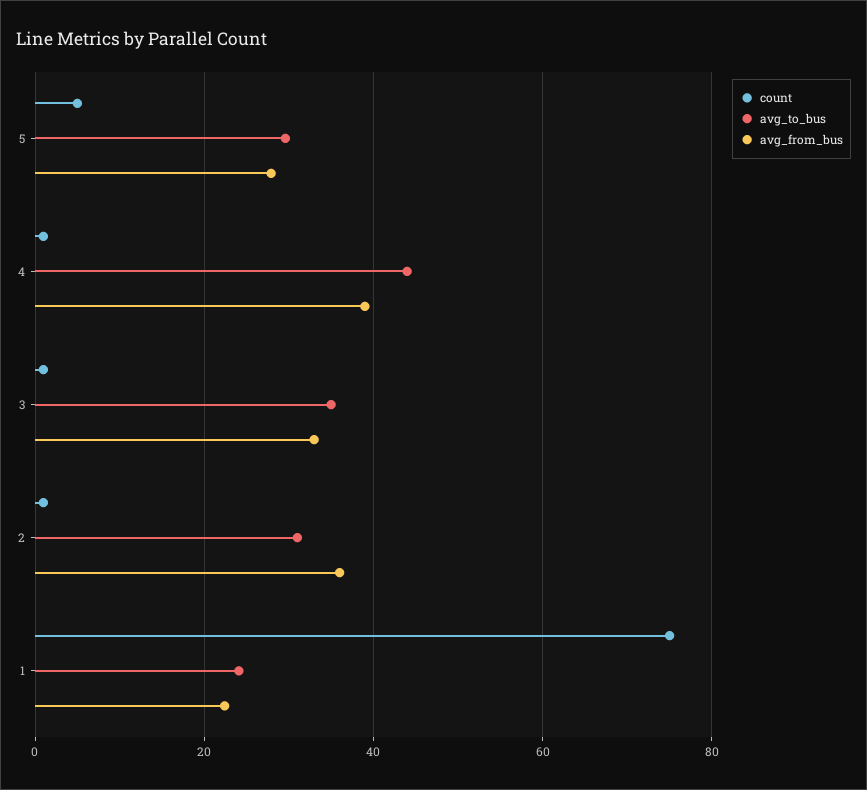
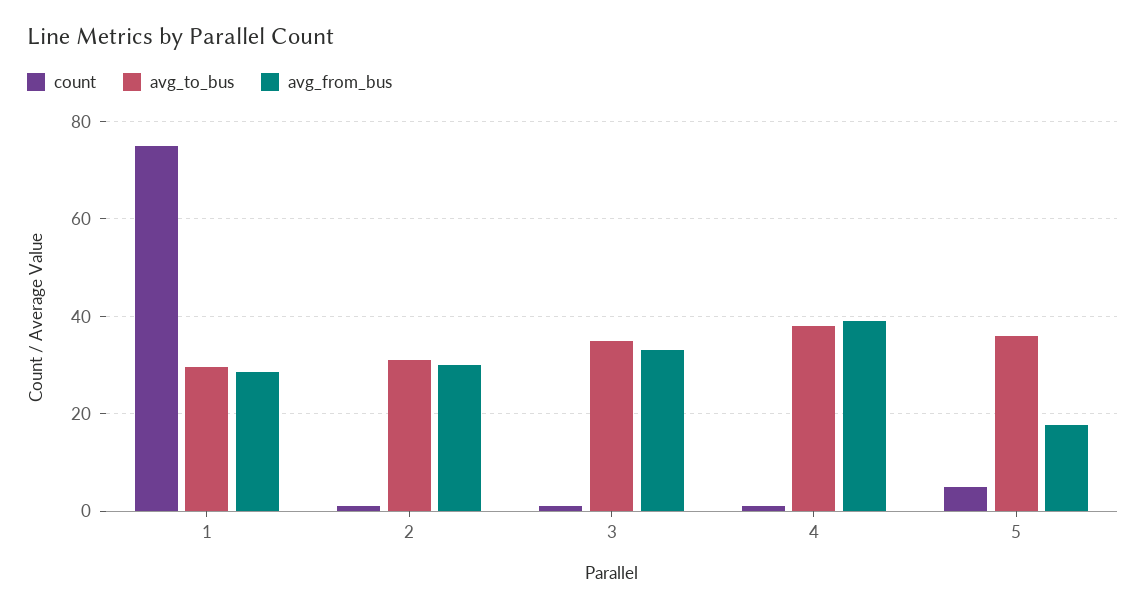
  {
    "count": {
      "5": 6,
      "4": 2,
      "3": 2,
      "2": 2,
      "1": 76
    },
    "avg_to_bus": {
-     "5": 30,
+     "5": 36,
-     "4": 44,
+     "4": 38,
      "3": 36,
      "2": 32,
-     "1": 24
+     "1": 30
    },
    "avg_from_bus": {
-     "5": 28,
+     "5": 18,
      "4": 40,
      "3": 34,
-     "2": 36,
+     "2": 30,
-     "1": 22
+     "1": 28
    }
  }

